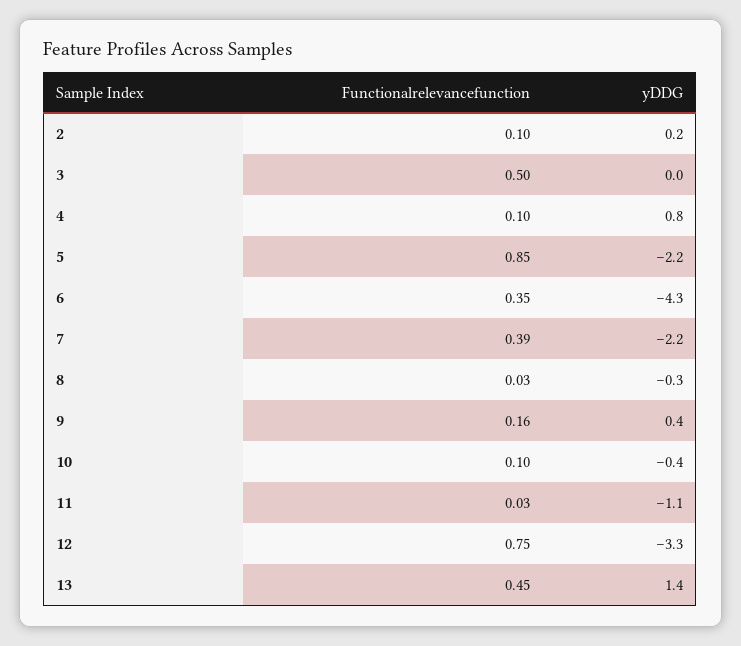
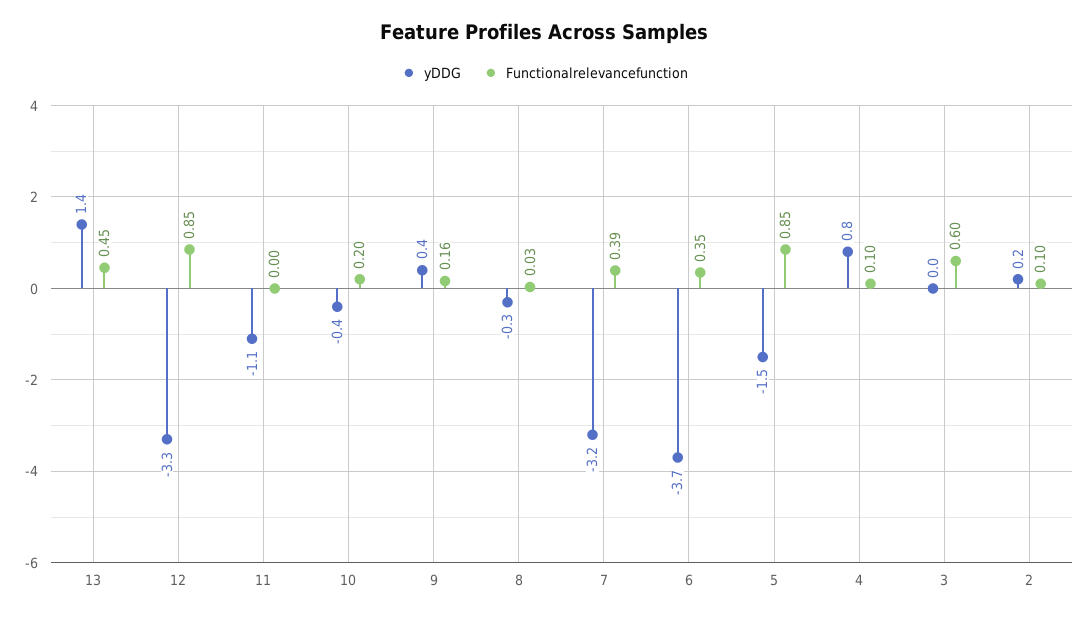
  {
    "Functionalrelevancefunction": {
      "2": 0.1,
-     "3": 0.5,
+     "3": 0.6,
      "4": 0.1,
      "5": 0.85,
      "6": 0.35,
      "7": 0.39,
      "8": 0.03,
      "9": 0.16,
-     "10": 0.1,
+     "10": 0.2,
-     "11": 0.03,
+     "11": 0,
-     "12": 0.75,
+     "12": 0.85,
      "13": 0.45
    },
    "yDDG": {
      "2": 0.2,
      "3": 0,
      "4": 0.8,
-     "5": -2.2,
+     "5": -1.5,
-     "6": -4.3,
+     "6": -3.7,
-     "7": -2.2,
+     "7": -3.2,
      "8": -0.3,
      "9": 0.4,
      "10": -0.4,
      "11": -1.1,
      "12": -3.3,
      "13": 1.4
    }
  }

